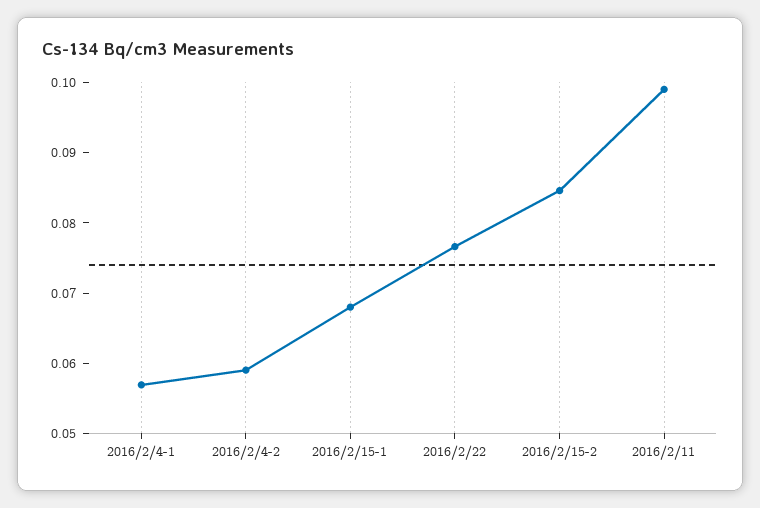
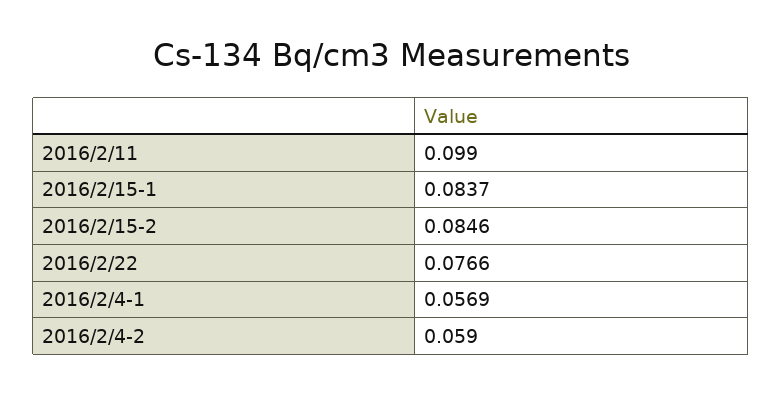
  {
    "2016/2/4-1": 0.0569,
    "2016/2/4-2": 0.059,
-   "2016/2/15-1": 0.068,
+   "2016/2/15-1": 0.0837,
    "2016/2/22": 0.0766,
    "2016/2/15-2": 0.0846,
    "2016/2/11": 0.099
  }

